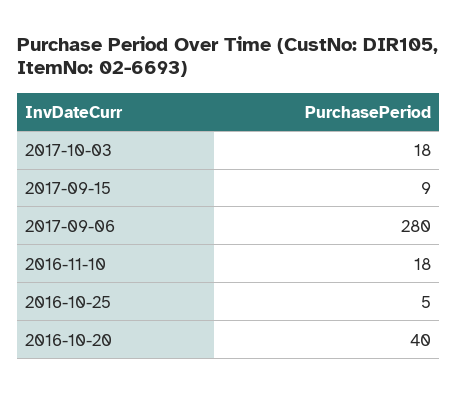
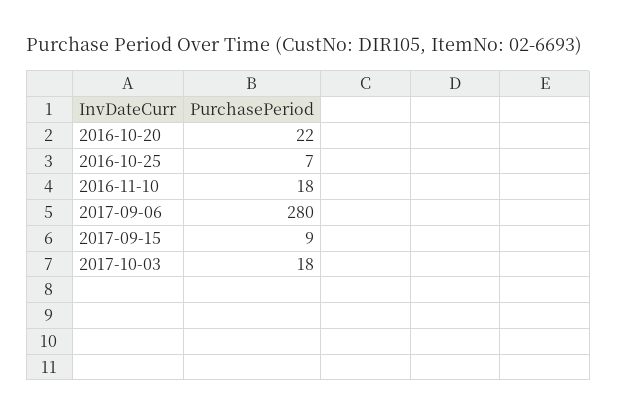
  {
    "2017-10-03": 18,
    "2017-09-15": 9,
    "2017-09-06": 280,
    "2016-11-10": 18,
-   "2016-10-25": 5,
+   "2016-10-25": 7,
-   "2016-10-20": 40
+   "2016-10-20": 22
  }

